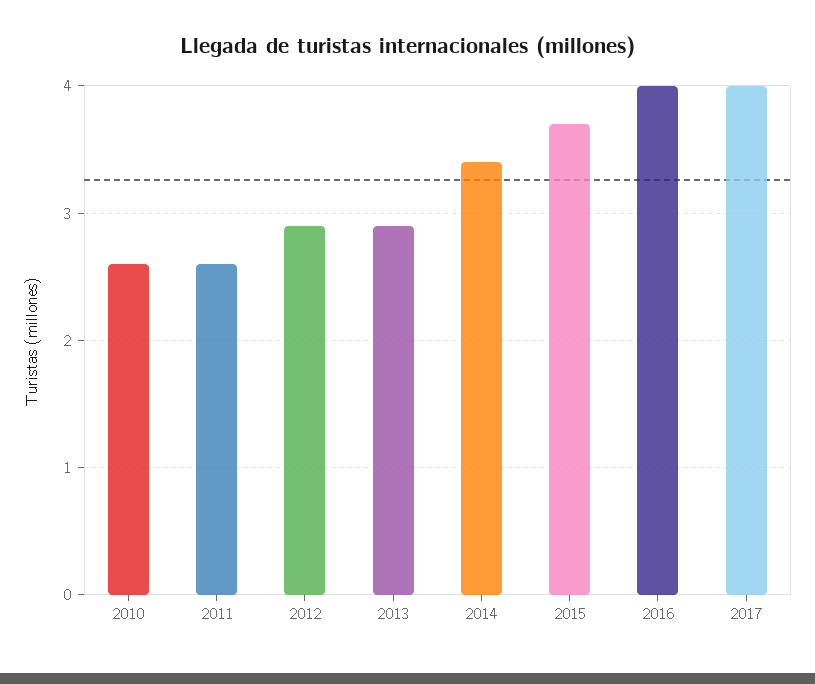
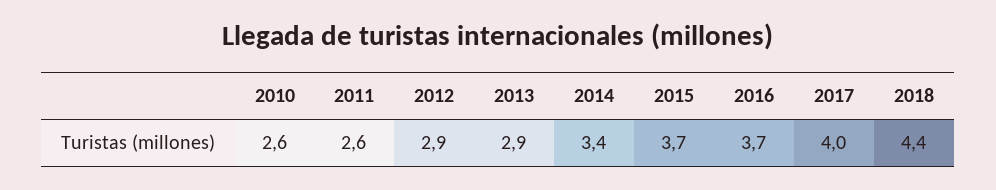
  {
    "2010": 2.6,
    "2011": 2.6,
    "2012": 2.9,
    "2013": 2.9,
    "2014": 3.4,
    "2015": 3.7,
-   "2016": 4,
+   "2016": 3.7,
-   "2017": 4
+   "2017": 4,
+   "2018": 4.4
  }

